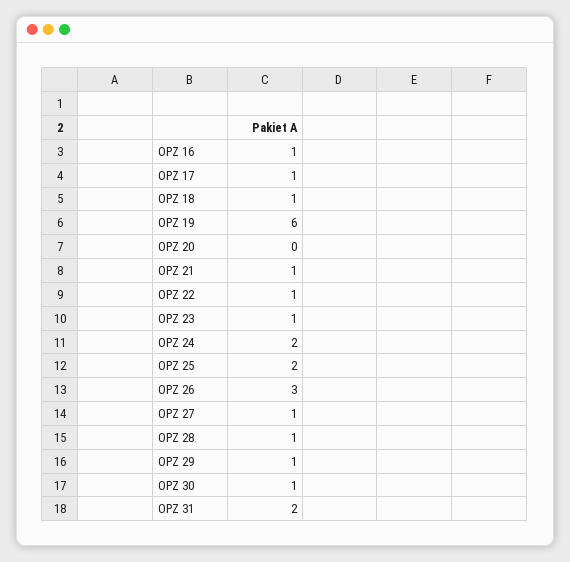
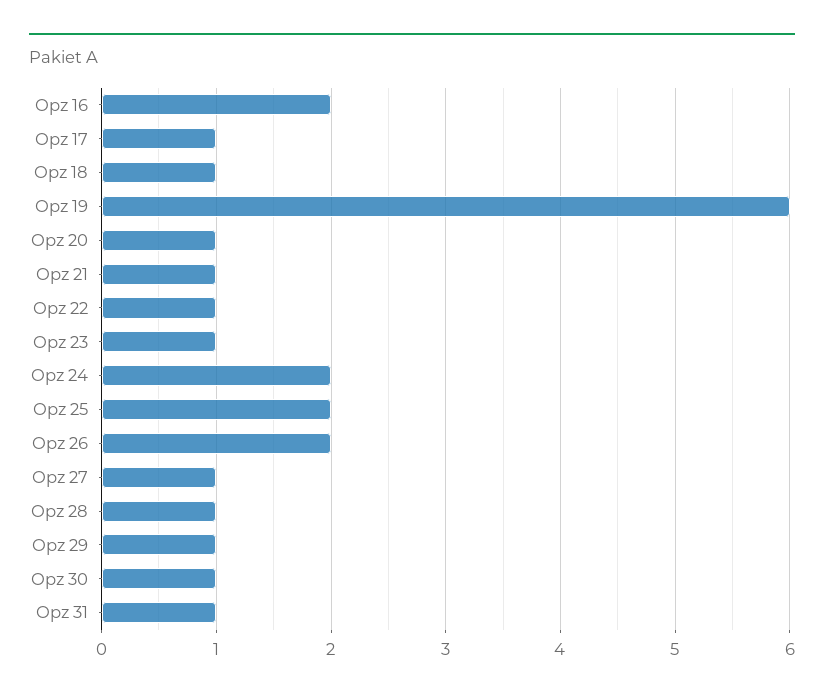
  {
-   "OPZ 16": 1,
+   "OPZ 16": 2,
    "OPZ 17": 1,
    "OPZ 18": 1,
    "OPZ 19": 6,
-   "OPZ 20": 0,
+   "OPZ 20": 1,
    "OPZ 21": 1,
    "OPZ 22": 1,
    "OPZ 23": 1,
    "OPZ 24": 2,
    "OPZ 25": 2,
-   "OPZ 26": 3,
+   "OPZ 26": 2,
    "OPZ 27": 1,
    "OPZ 28": 1,
    "OPZ 29": 1,
    "OPZ 30": 1,
-   "OPZ 31": 2
+   "OPZ 31": 1
  }

